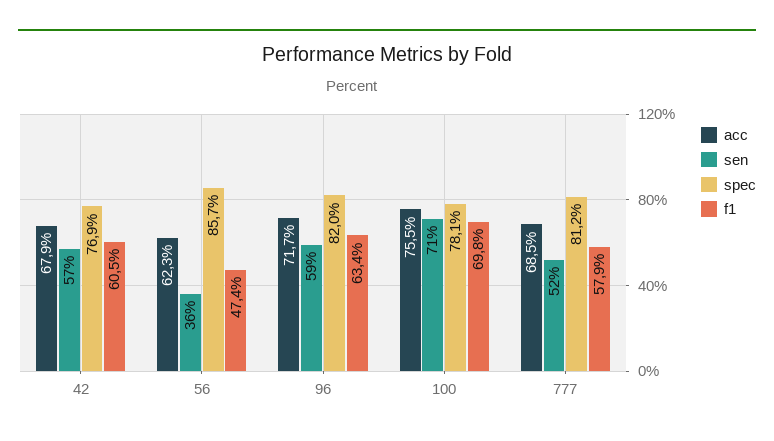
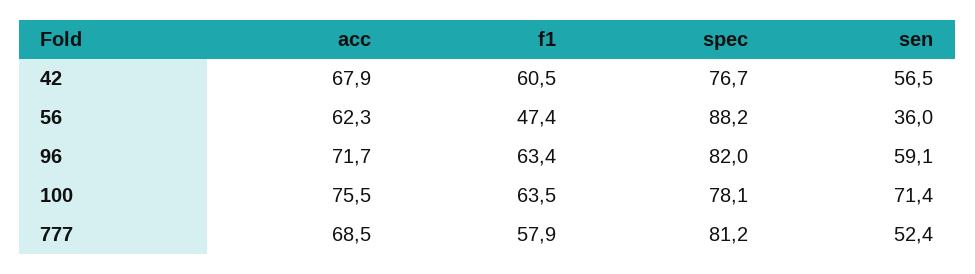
  {
    "acc": {
      "42": 67.9,
      "56": 62.3,
      "96": 71.7,
      "100": 75.5,
      "777": 68.5
    },
    "sen": {
      "42": 56.5,
      "56": 36,
      "96": 59.1,
      "100": 71.4,
      "777": 52.4
    },
    "spec": {
-     "42": 76.9,
+     "42": 76.7,
-     "56": 85.7,
+     "56": 88.2,
      "96": 82,
      "100": 78.1,
      "777": 81.2
    },
    "f1": {
      "42": 60.5,
      "56": 47.4,
      "96": 63.4,
-     "100": 69.8,
+     "100": 63.5,
      "777": 57.9
    }
  }

